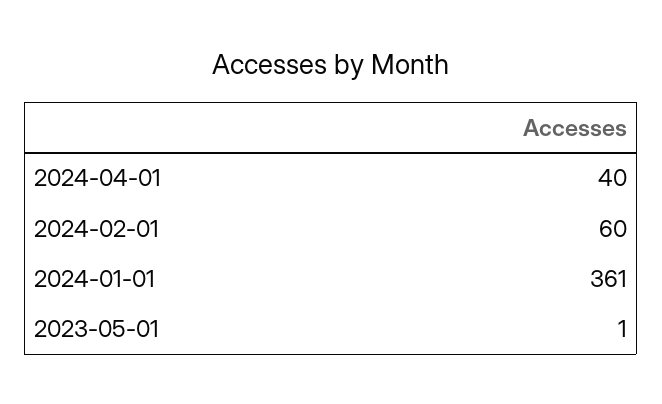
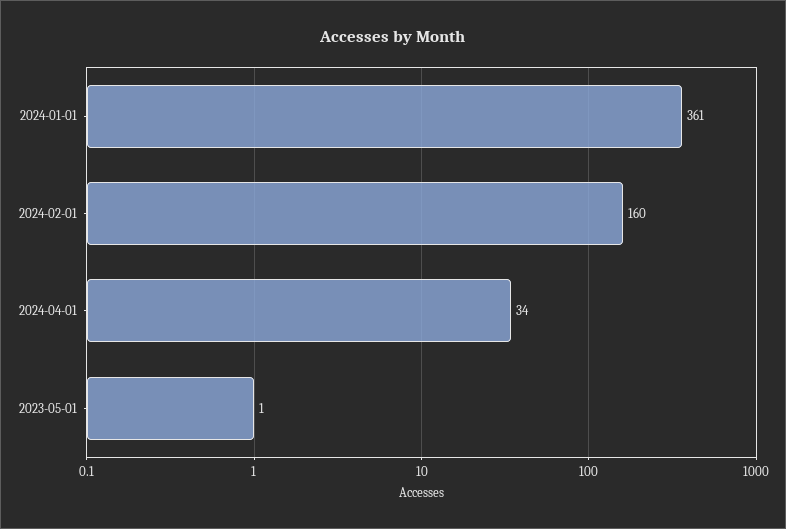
  {
-   "2024-04-01": 40,
+   "2024-04-01": 34,
-   "2024-02-01": 60,
+   "2024-02-01": 160,
    "2024-01-01": 361,
    "2023-05-01": 1
  }

